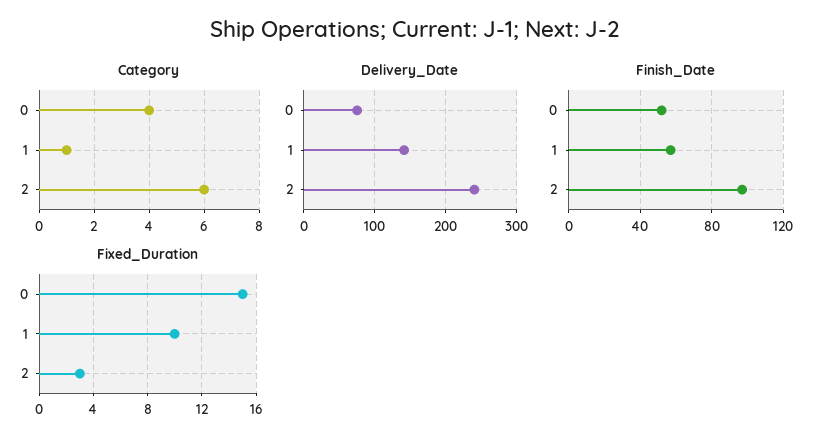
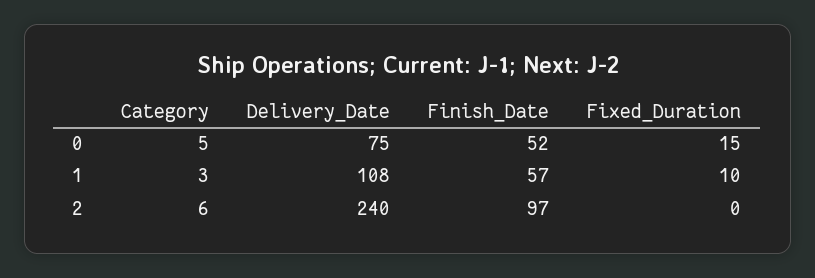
  {
    "Category": {
-     "0": 4,
+     "0": 5,
-     "1": 1,
+     "1": 3,
      "2": 6
    },
    "Delivery_Date": {
      "0": 75,
-     "1": 140,
+     "1": 108,
      "2": 240
    },
    "Finish_Date": {
      "0": 52,
      "1": 57,
      "2": 97
    },
    "Fixed_Duration": {
      "0": 15,
      "1": 10,
-     "2": 3
+     "2": 0
    }
  }

